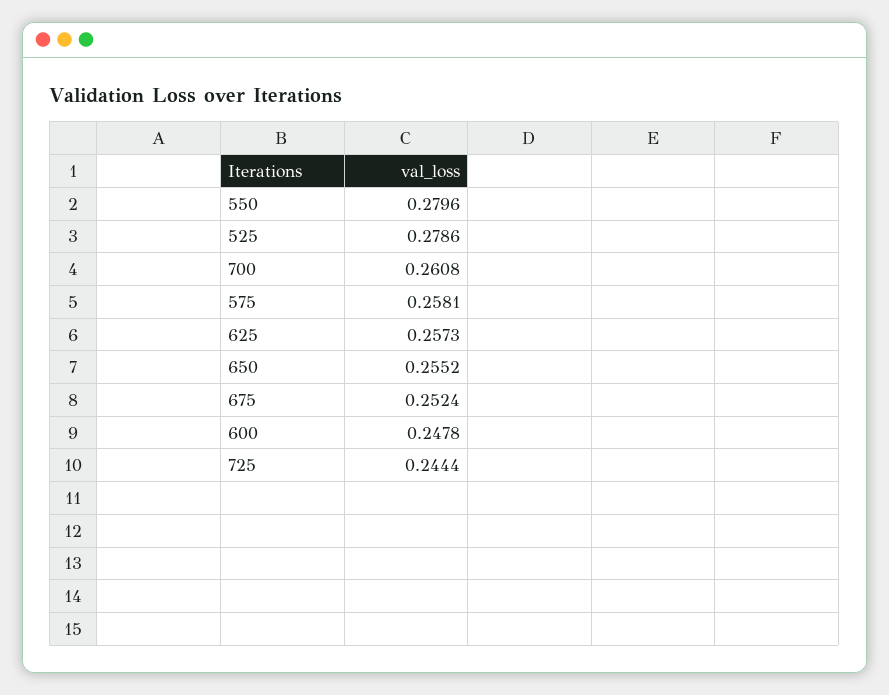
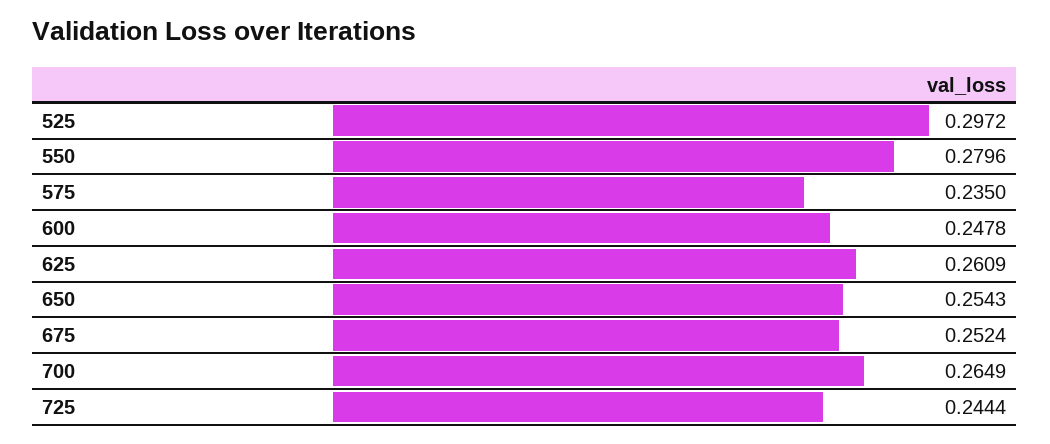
  {
    "550": 0.2796,
-   "525": 0.2786,
+   "525": 0.2972,
-   "700": 0.2608,
+   "700": 0.2649,
-   "575": 0.2581,
+   "575": 0.235,
-   "625": 0.2573,
+   "625": 0.2609,
-   "650": 0.2552,
+   "650": 0.2543,
    "675": 0.2524,
    "600": 0.2478,
    "725": 0.2444
  }

